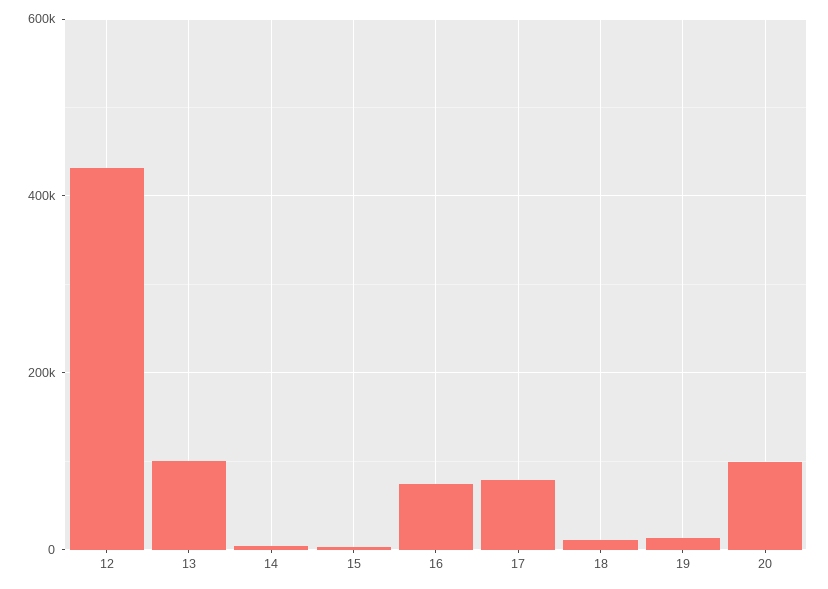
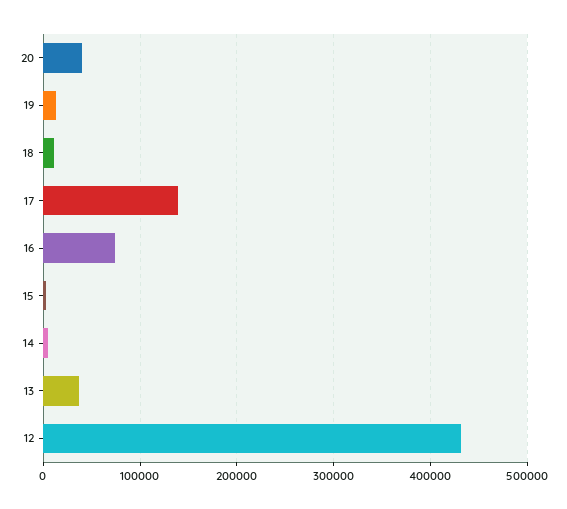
  {
    "12": 430000,
-   "13": 100000,
+   "13": 40000,
    "14": 0,
    "15": 0,
    "16": 70000,
-   "17": 80000,
+   "17": 140000,
    "18": 10000,
    "19": 10000,
-   "20": 100000
+   "20": 40000
  }

